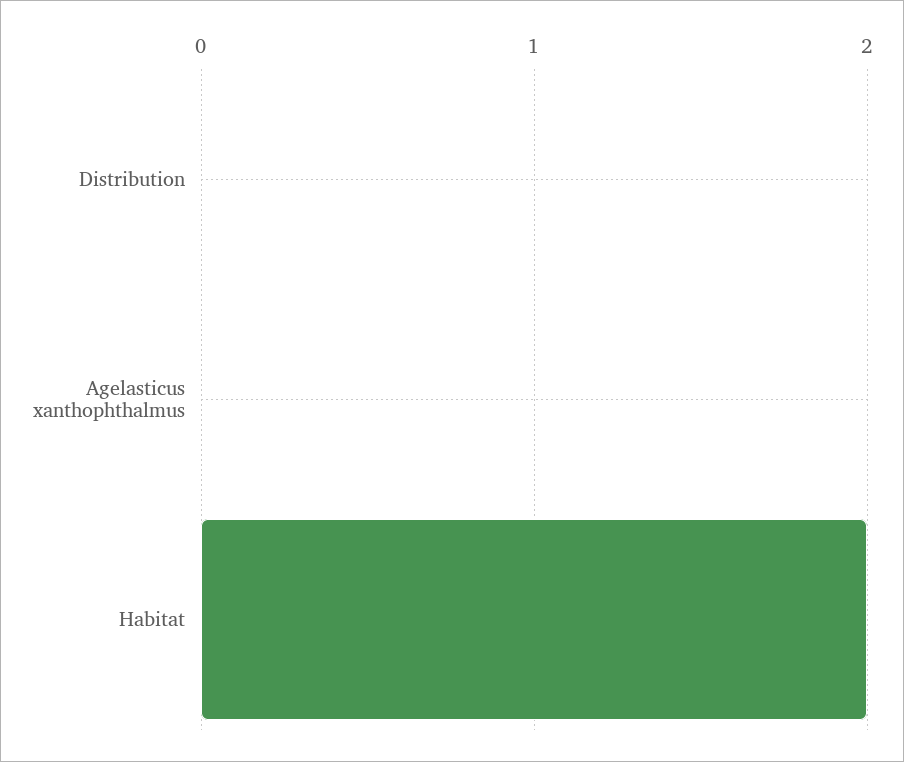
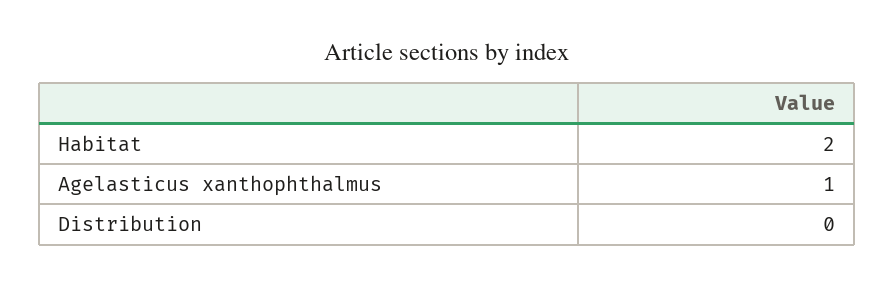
  {
    "Distribution": 0,
-   "Agelasticus xanthophthalmus": 0,
+   "Agelasticus xanthophthalmus": 1,
    "Habitat": 2
  }

